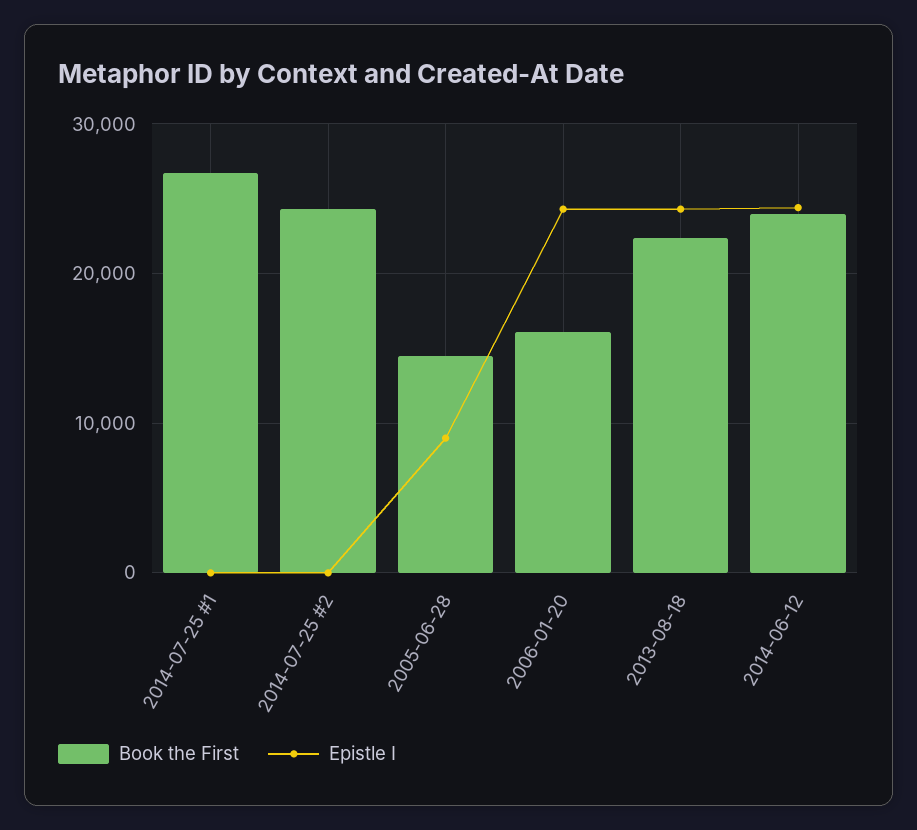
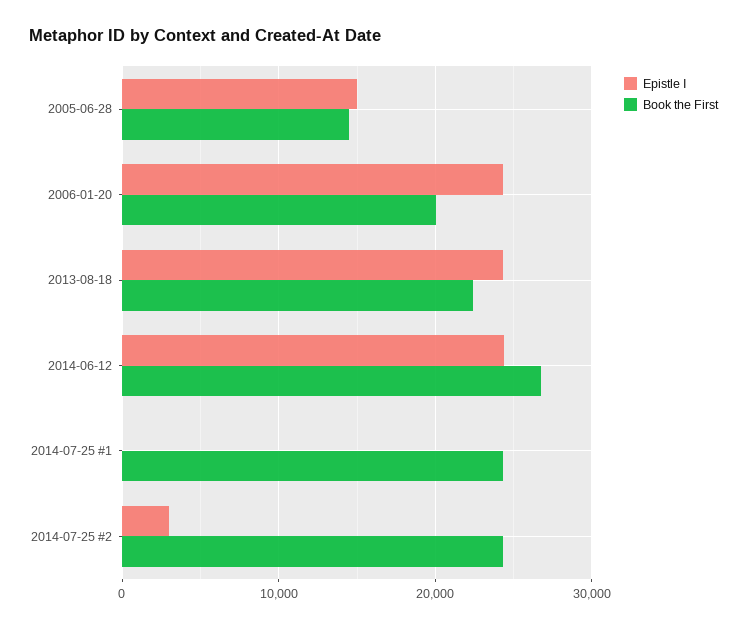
  {
    "Book the First": {
-     "2014-07-25 #1": 27000,
+     "2014-07-25 #1": 24000,
      "2014-07-25 #2": 24000,
      "2005-06-28": 14000,
-     "2006-01-20": 16000,
+     "2006-01-20": 20000,
      "2013-08-18": 22000,
-     "2014-06-12": 24000
+     "2014-06-12": 27000
    },
    "Epistle I": {
      "2014-07-25 #1": 0,
-     "2014-07-25 #2": 0,
+     "2014-07-25 #2": 3000,
-     "2005-06-28": 9000,
+     "2005-06-28": 15000,
      "2006-01-20": 24000,
      "2013-08-18": 24000,
      "2014-06-12": 24000
    }
  }

